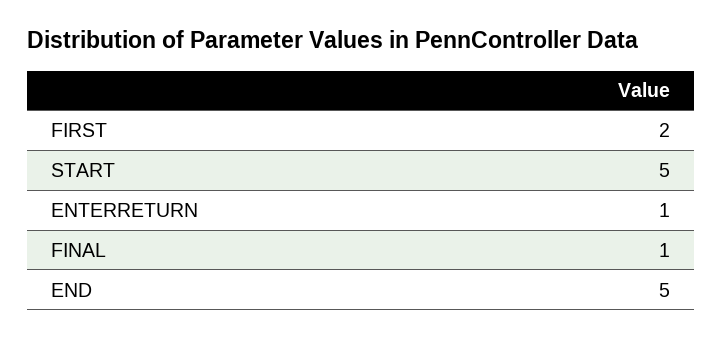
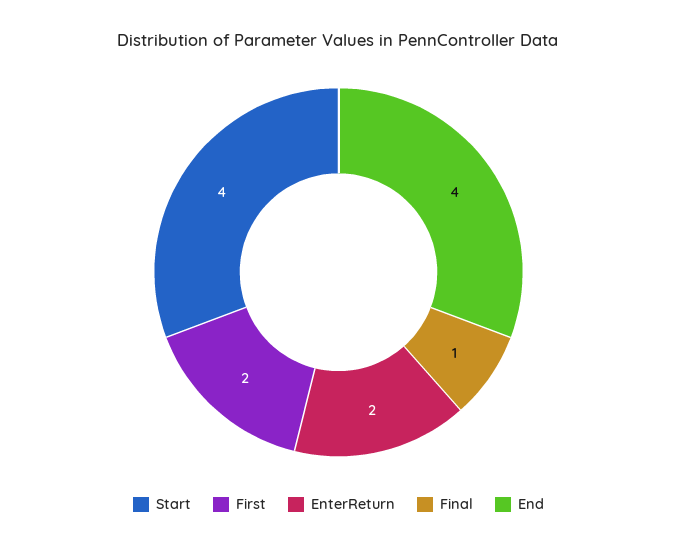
  {
    "FIRST": 2,
-   "START": 5,
+   "START": 4,
-   "ENTERRETURN": 1,
+   "ENTERRETURN": 2,
    "FINAL": 1,
-   "END": 5
+   "END": 4
  }

